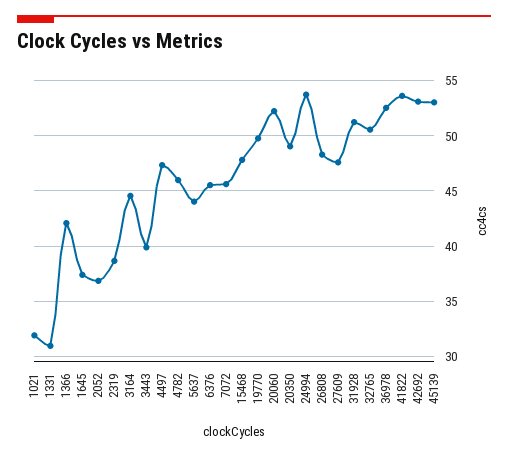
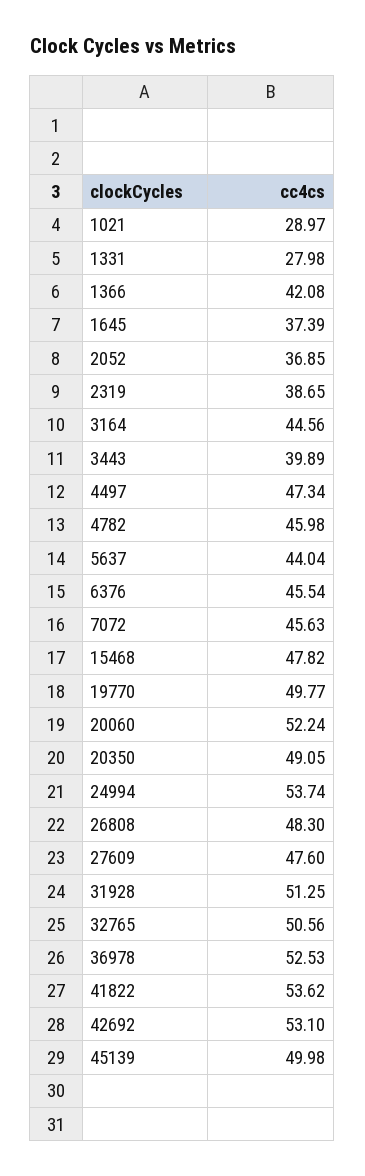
  {
-   "1021": 32,
+   "1021": 28.97,
-   "1331": 31,
+   "1331": 27.98,
    "1366": 42.08,
    "1645": 37.39,
    "2052": 36.85,
    "2319": 38.65,
    "3164": 44.56,
    "3443": 39.89,
    "4497": 47.34,
    "4782": 45.98,
    "5637": 44.04,
    "6376": 45.54,
    "7072": 45.63,
    "15468": 47.82,
    "19770": 49.77,
    "20060": 52.24,
    "20350": 49.05,
    "24994": 53.74,
    "26808": 48.3,
    "27609": 47.6,
    "31928": 51.25,
    "32765": 50.56,
    "36978": 52.53,
    "41822": 53.62,
    "42692": 53.1,
-   "45139": 53
+   "45139": 49.98
  }

